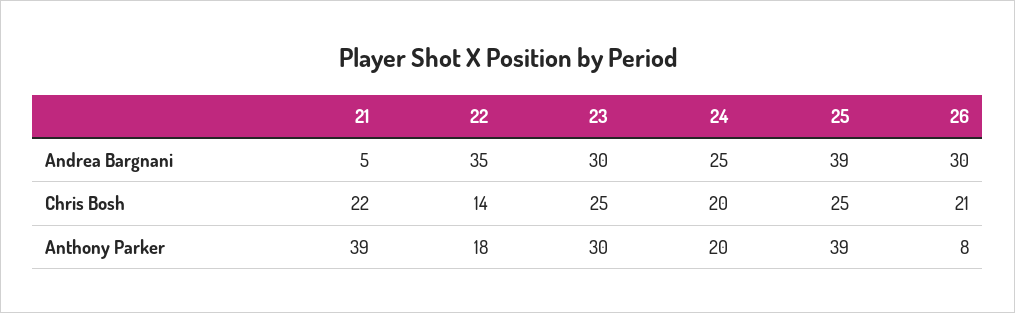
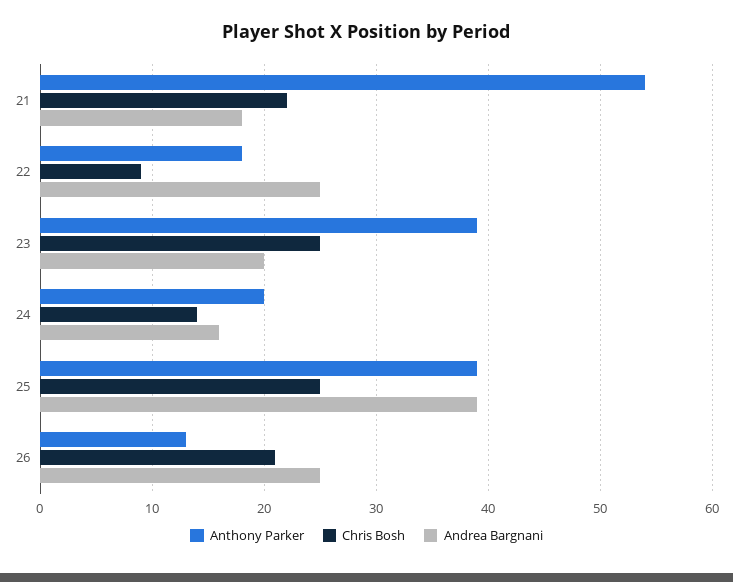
  {
    "Andrea Bargnani": {
-     "21": 5,
+     "21": 18,
-     "22": 35,
+     "22": 25,
-     "23": 30,
+     "23": 20,
-     "24": 25,
+     "24": 16,
      "25": 39,
-     "26": 30
+     "26": 25
    },
    "Chris Bosh": {
      "21": 22,
-     "22": 14,
+     "22": 9,
      "23": 25,
-     "24": 20,
+     "24": 14,
      "25": 25,
      "26": 21
    },
    "Anthony Parker": {
-     "21": 39,
+     "21": 54,
      "22": 18,
-     "23": 30,
+     "23": 39,
      "24": 20,
      "25": 39,
-     "26": 8
+     "26": 13
    }
  }

